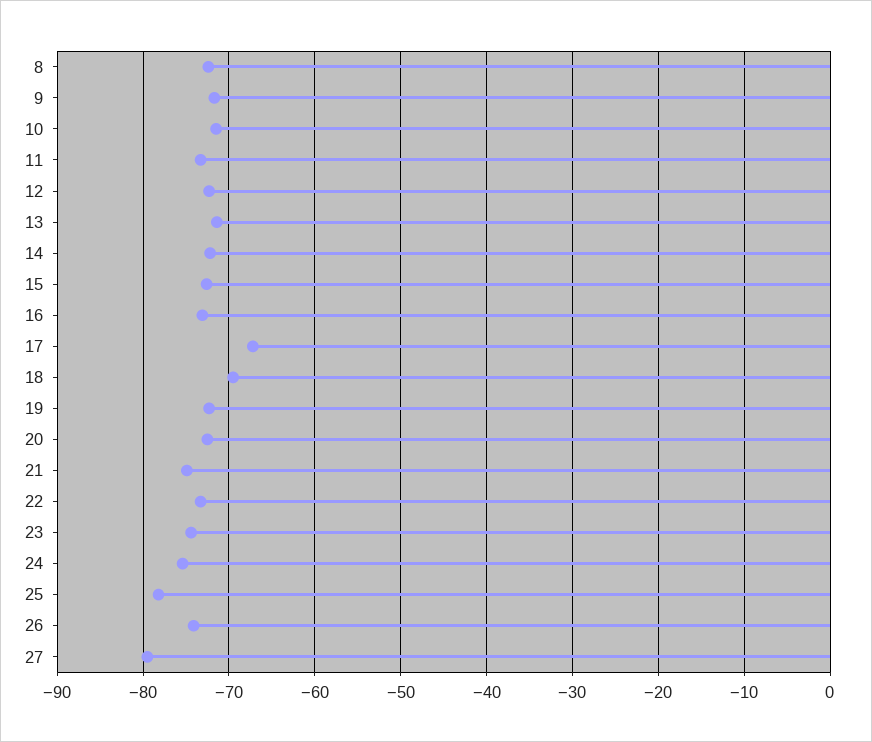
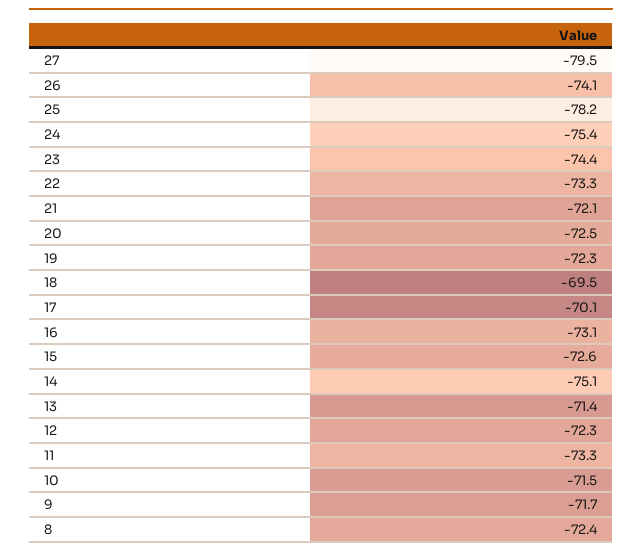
  {
    "8": -72.4,
    "9": -71.7,
    "10": -71.5,
    "11": -73.3,
    "12": -72.3,
    "13": -71.4,
-   "14": -72,
+   "14": -75.1,
    "15": -72.6,
    "16": -73.1,
-   "17": -67,
+   "17": -70.1,
    "18": -69.5,
    "19": -72.3,
    "20": -72.5,
-   "21": -75,
+   "21": -72.1,
    "22": -73.3,
    "23": -74.4,
    "24": -75.4,
    "25": -78.2,
    "26": -74.1,
    "27": -79.5
  }

